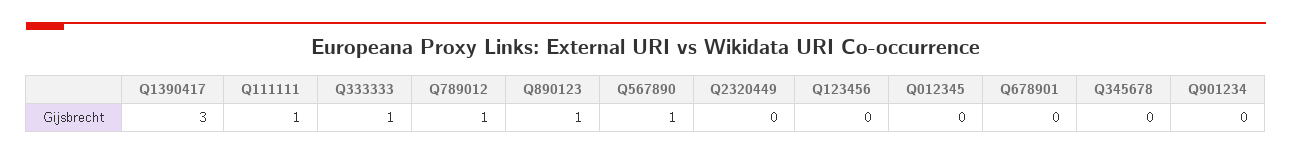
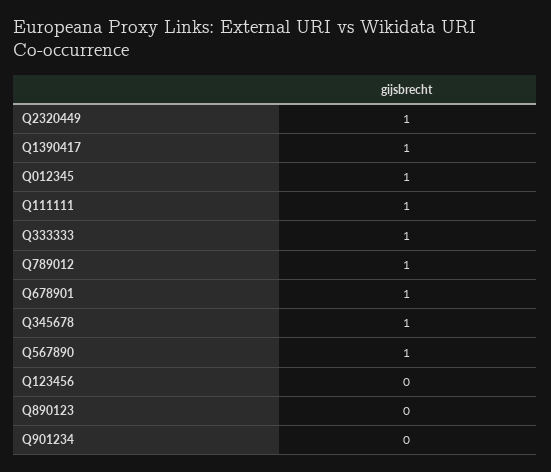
  {
-   "Q1390417": 3,
+   "Q1390417": 1,
    "Q111111": 1,
    "Q333333": 1,
    "Q789012": 1,
-   "Q890123": 1,
+   "Q890123": 0,
    "Q567890": 1,
-   "Q2320449": 0,
+   "Q2320449": 1,
    "Q123456": 0,
-   "Q012345": 0,
+   "Q012345": 1,
-   "Q678901": 0,
+   "Q678901": 1,
-   "Q345678": 0,
+   "Q345678": 1,
    "Q901234": 0
  }

